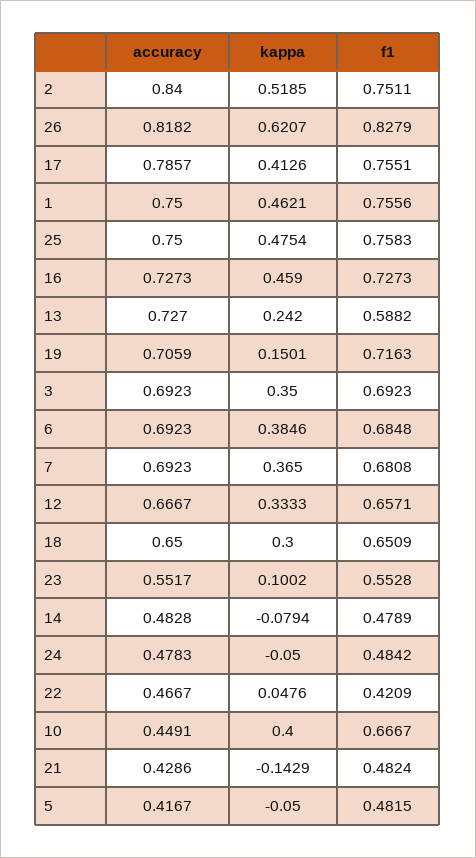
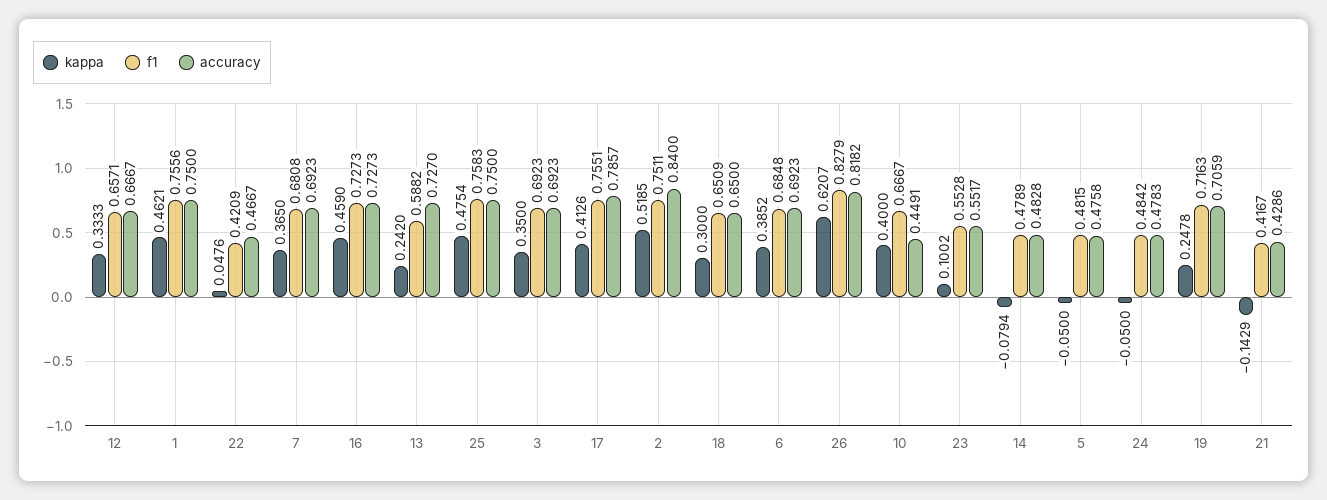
  {
    "accuracy": {
      "2": 0.84,
      "26": 0.8182,
      "17": 0.7857,
      "1": 0.75,
      "25": 0.75,
      "16": 0.7273,
      "13": 0.727,
      "19": 0.7059,
      "3": 0.6923,
      "6": 0.6923,
      "7": 0.6923,
      "12": 0.6667,
      "18": 0.65,
      "23": 0.5517,
      "14": 0.4828,
      "24": 0.4783,
      "22": 0.4667,
      "10": 0.4491,
      "21": 0.4286,
-     "5": 0.4167
+     "5": 0.4758
    },
    "kappa": {
      "2": 0.5185,
      "26": 0.6207,
      "17": 0.4126,
      "1": 0.4621,
      "25": 0.4754,
      "16": 0.459,
      "13": 0.242,
-     "19": 0.1501,
+     "19": 0.2478,
      "3": 0.35,
-     "6": 0.3846,
+     "6": 0.3852,
      "7": 0.365,
      "12": 0.3333,
      "18": 0.3,
      "23": 0.1002,
      "14": -0.0794,
      "24": -0.05,
      "22": 0.0476,
      "10": 0.4,
      "21": -0.1429,
      "5": -0.05
    },
    "f1": {
      "2": 0.7511,
      "26": 0.8279,
      "17": 0.7551,
      "1": 0.7556,
      "25": 0.7583,
      "16": 0.7273,
      "13": 0.5882,
      "19": 0.7163,
      "3": 0.6923,
      "6": 0.6848,
      "7": 0.6808,
      "12": 0.6571,
      "18": 0.6509,
      "23": 0.5528,
      "14": 0.4789,
      "24": 0.4842,
      "22": 0.4209,
      "10": 0.6667,
-     "21": 0.4824,
+     "21": 0.4167,
      "5": 0.4815
    }
  }

